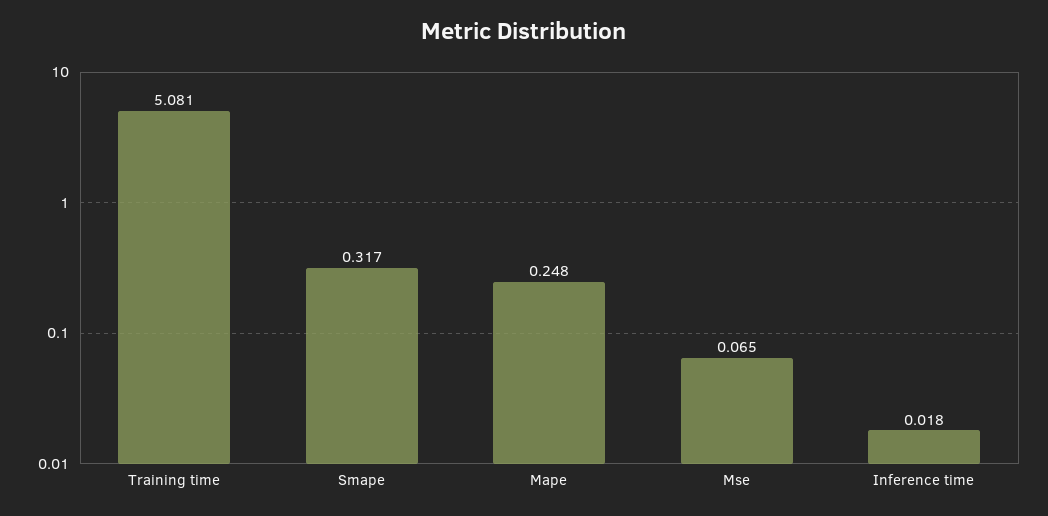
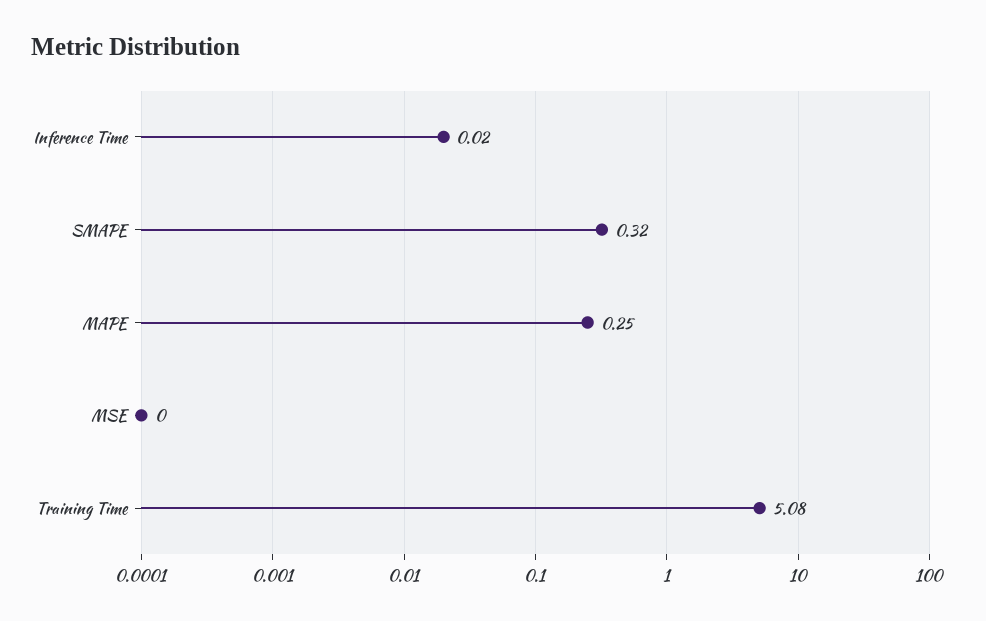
  {
    "Training time": 5.081,
    "Smape": 0.317,
    "Mape": 0.248,
-   "Mse": 0.065,
+   "Mse": 0,
    "Inference time": 0.018
  }

